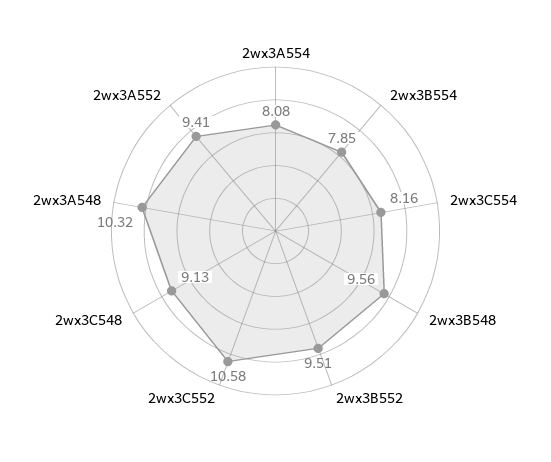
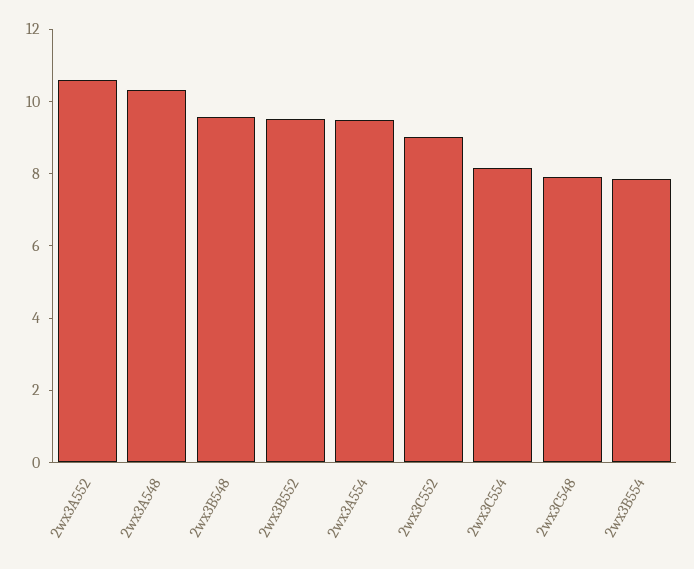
  {
-   "2wx3A554": 8.08,
+   "2wx3A554": 9.5,
    "2wx3B554": 7.85,
    "2wx3C554": 8.16,
    "2wx3B548": 9.56,
    "2wx3B552": 9.51,
-   "2wx3C552": 10.58,
+   "2wx3C552": 9,
-   "2wx3C548": 9.13,
+   "2wx3C548": 8,
    "2wx3A548": 10.32,
-   "2wx3A552": 9.41
+   "2wx3A552": 10.5
  }

